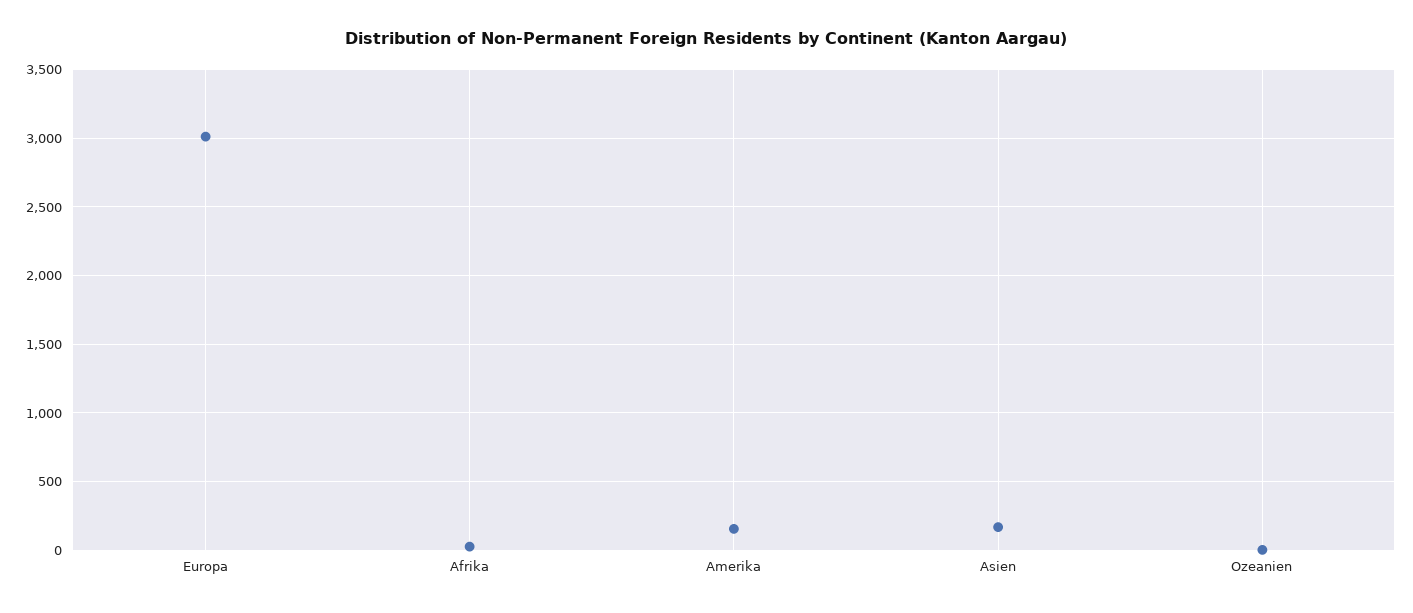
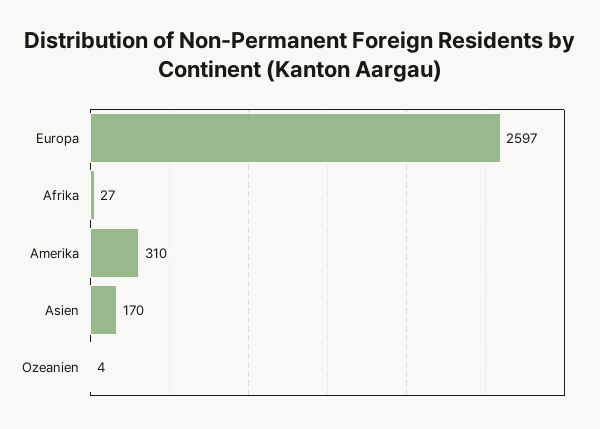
  {
-   "Europa": 3000,
+   "Europa": 2597,
    "Afrika": 27,
-   "Amerika": 150,
+   "Amerika": 310,
    "Asien": 170,
    "Ozeanien": 4
  }

